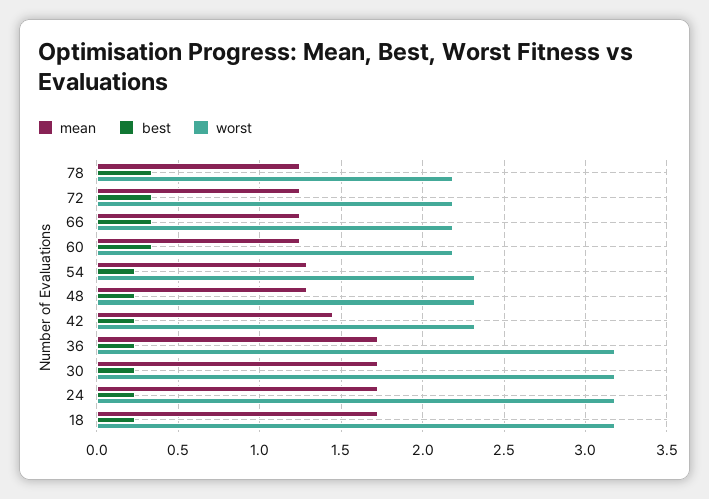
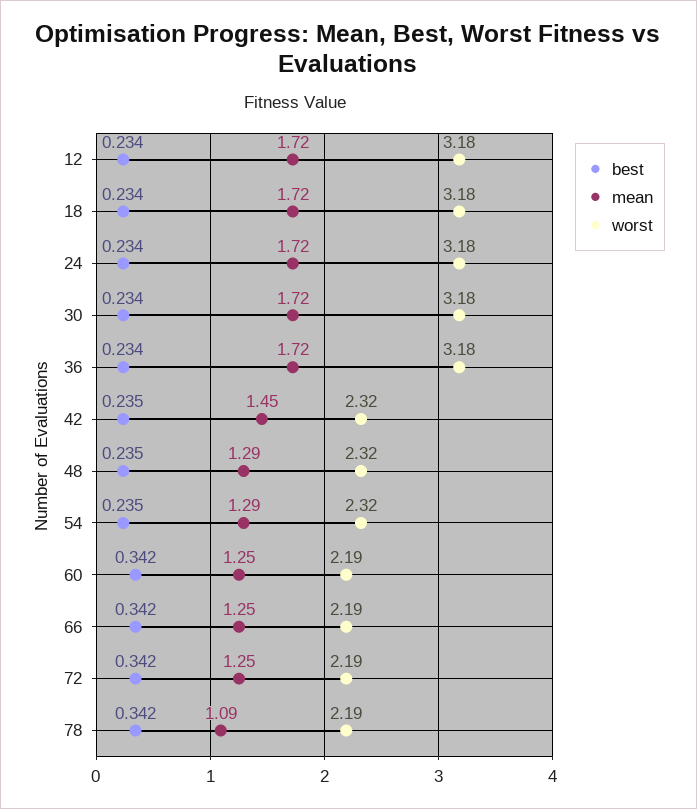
  {
    "mean": {
-     "78": 1.25,
+     "78": 1.09,
      "72": 1.25,
      "66": 1.25,
      "60": 1.25,
      "54": 1.29,
      "48": 1.29,
      "42": 1.45,
      "36": 1.72,
      "30": 1.72,
      "24": 1.72,
-     "18": 1.72
+     "18": 1.72,
+     "12": 1.72
    },
    "best": {
      "78": 0.342,
      "72": 0.342,
      "66": 0.342,
      "60": 0.342,
      "54": 0.235,
      "48": 0.235,
      "42": 0.235,
      "36": 0.234,
      "30": 0.234,
      "24": 0.234,
-     "18": 0.234
+     "18": 0.234,
+     "12": 0.234
    },
    "worst": {
      "78": 2.19,
      "72": 2.19,
      "66": 2.19,
      "60": 2.19,
      "54": 2.32,
      "48": 2.32,
      "42": 2.32,
      "36": 3.18,
      "30": 3.18,
      "24": 3.18,
-     "18": 3.18
+     "18": 3.18,
+     "12": 3.18
    }
  }

